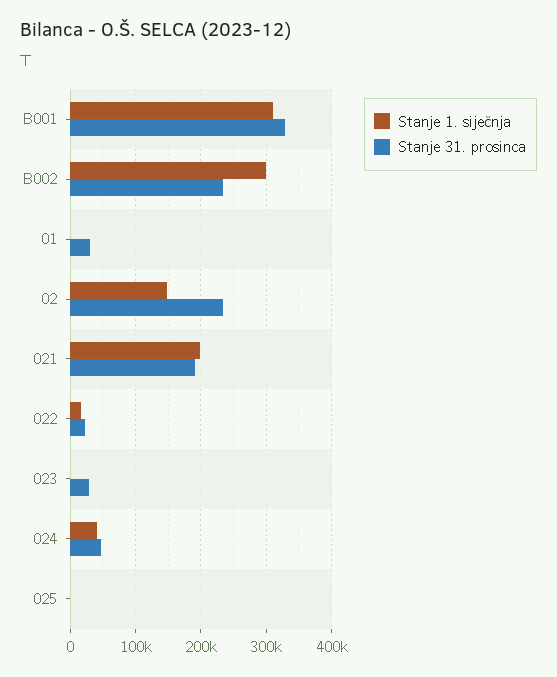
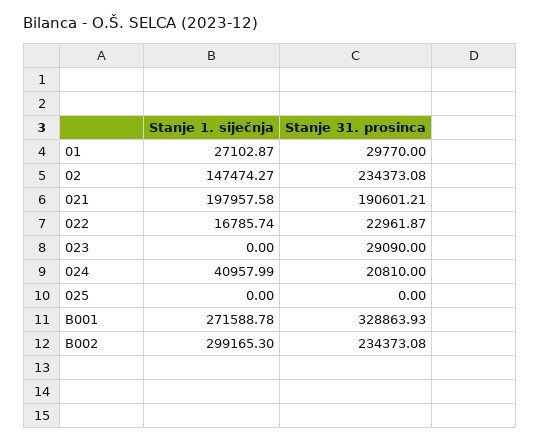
  {
    "Stanje 1. siječnja": {
-     "B001": 310000,
+     "B001": 271588.78,
      "B002": 299165.3,
-     "01": 0,
+     "01": 27102.87,
      "02": 147474.27,
      "021": 197957.58,
      "022": 16785.74,
      "023": 0,
      "024": 40957.99,
      "025": 0
    },
    "Stanje 31. prosinca": {
      "B001": 328863.93,
      "B002": 234373.08,
      "01": 29770,
      "02": 234373.08,
      "021": 190601.21,
      "022": 22961.87,
      "023": 29090,
-     "024": 50000,
+     "024": 20810,
      "025": 0
    }
  }

